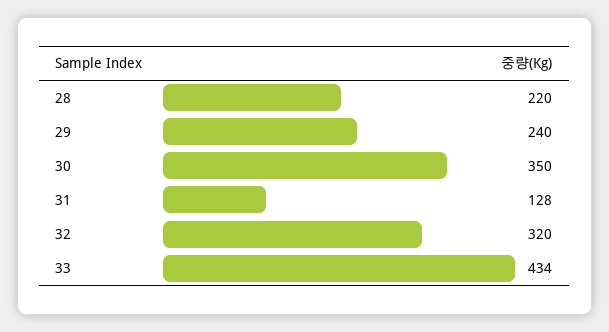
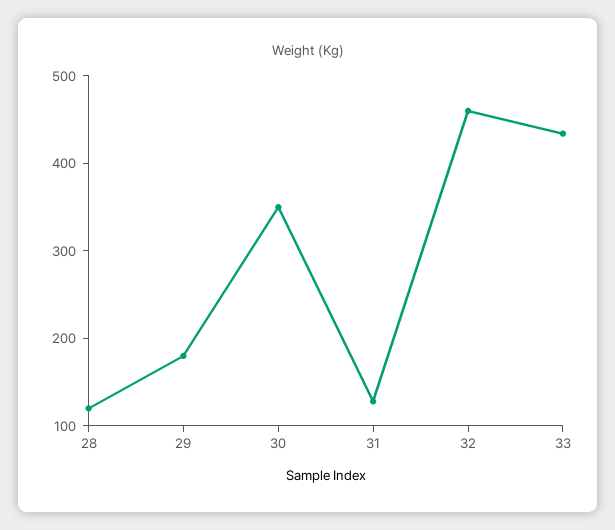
  {
-   "28": 220,
+   "28": 120,
-   "29": 240,
+   "29": 180,
    "30": 350,
    "31": 128,
-   "32": 320,
+   "32": 460,
    "33": 434
  }

